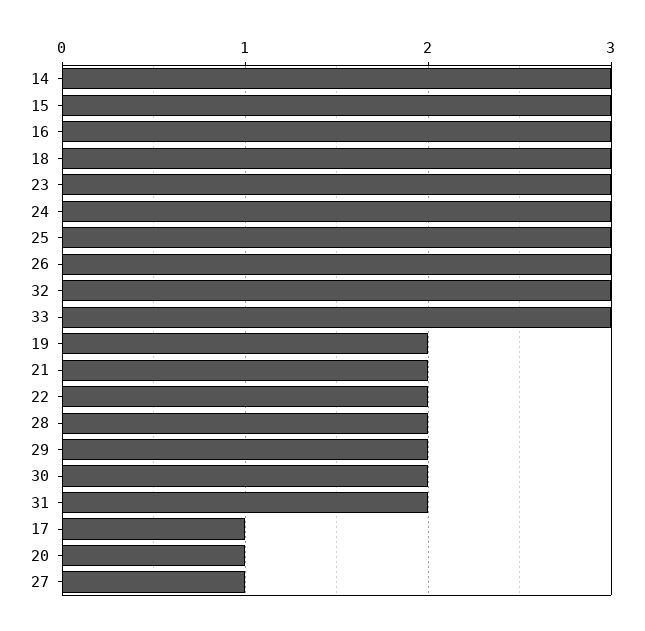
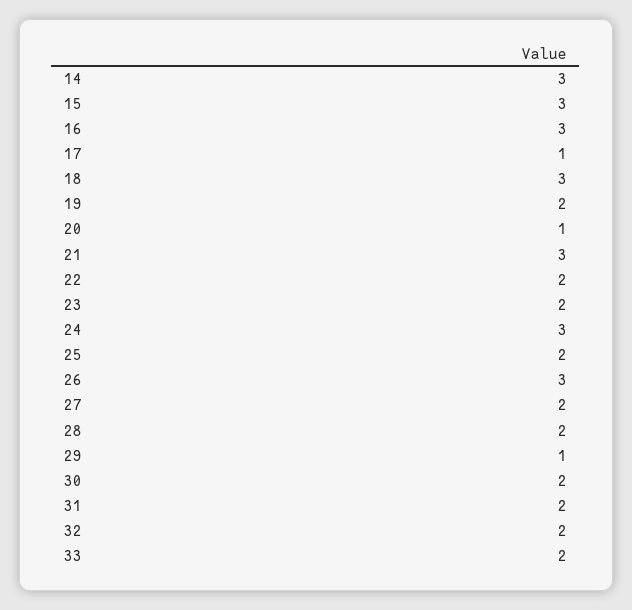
  {
    "14": 3,
    "15": 3,
    "16": 3,
    "18": 3,
-   "23": 3,
+   "23": 2,
    "24": 3,
-   "25": 3,
+   "25": 2,
    "26": 3,
-   "32": 3,
+   "32": 2,
-   "33": 3,
+   "33": 2,
    "19": 2,
-   "21": 2,
+   "21": 3,
    "22": 2,
    "28": 2,
-   "29": 2,
+   "29": 1,
    "30": 2,
    "31": 2,
    "17": 1,
    "20": 1,
-   "27": 1
+   "27": 2
  }

